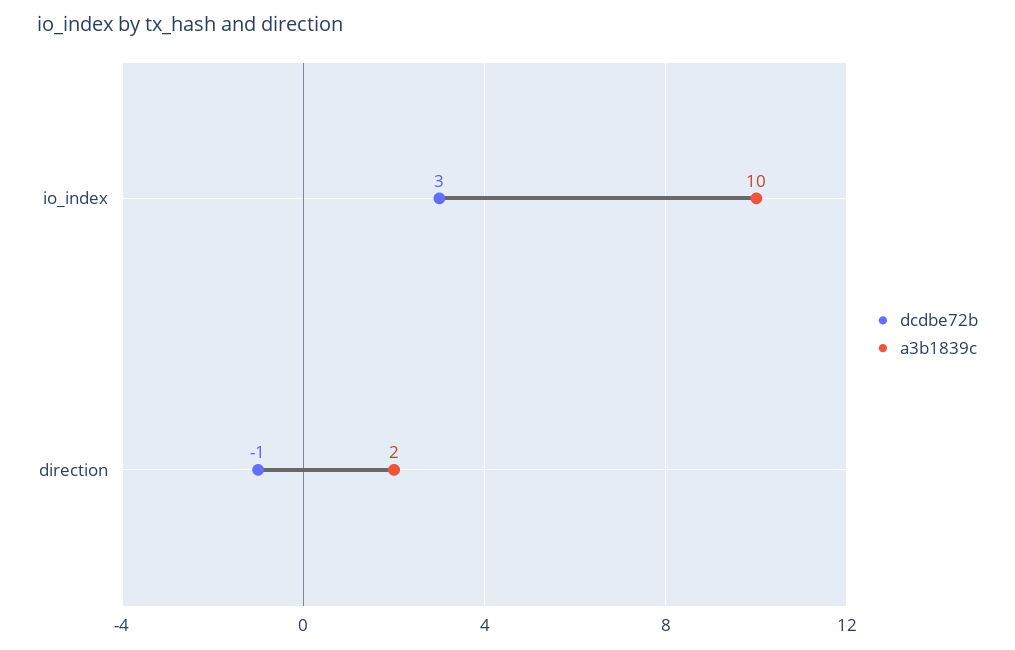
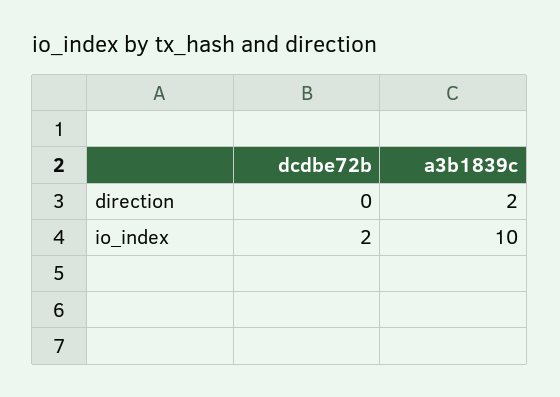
  {
    "dcdbe72b": {
-     "io_index": 3,
+     "io_index": 2,
-     "direction": -1
+     "direction": 0
    },
    "a3b1839c": {
      "io_index": 10,
      "direction": 2
    }
  }

